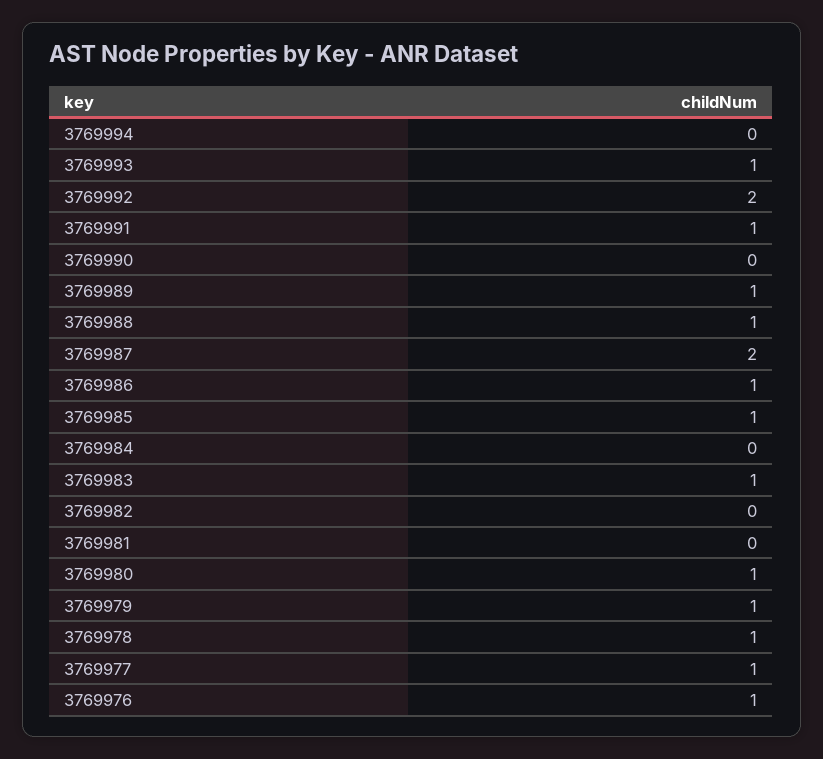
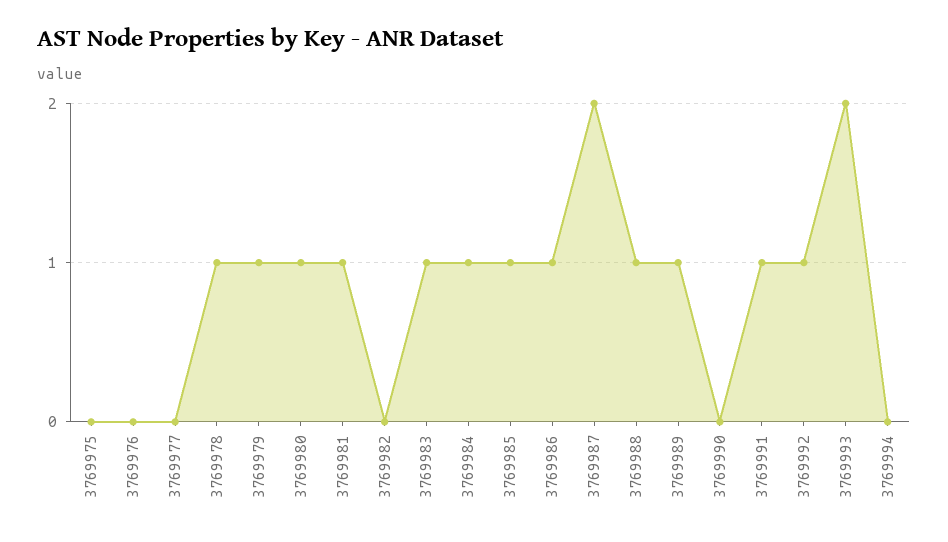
  {
    "3769994": 0,
-   "3769993": 1,
+   "3769993": 2,
-   "3769992": 2,
+   "3769992": 1,
    "3769991": 1,
    "3769990": 0,
    "3769989": 1,
    "3769988": 1,
    "3769987": 2,
    "3769986": 1,
    "3769985": 1,
-   "3769984": 0,
+   "3769984": 1,
    "3769983": 1,
    "3769982": 0,
-   "3769981": 0,
+   "3769981": 1,
    "3769980": 1,
    "3769979": 1,
    "3769978": 1,
-   "3769977": 1,
+   "3769977": 0,
-   "3769976": 1
+   "3769976": 0,
+   "3769975": 0
  }

